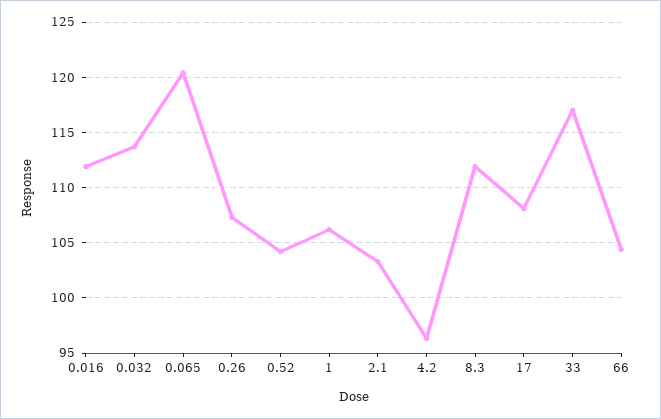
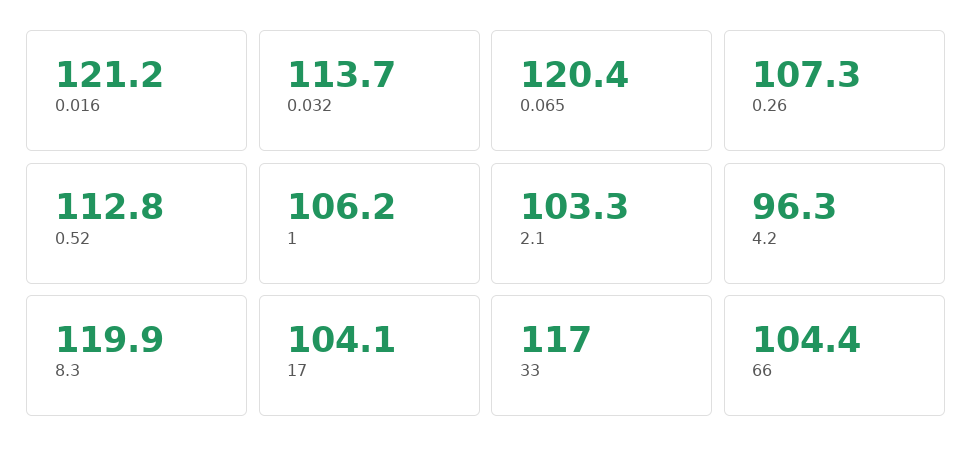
  {
-   "0.016": 112,
+   "0.016": 121.2,
    "0.032": 113.7,
    "0.065": 120.4,
    "0.26": 107.3,
-   "0.52": 104,
+   "0.52": 112.8,
    "1": 106.2,
    "2.1": 103.3,
    "4.2": 96.3,
-   "8.3": 112,
+   "8.3": 119.9,
-   "17": 108,
+   "17": 104.1,
    "33": 117,
    "66": 104.4
  }

